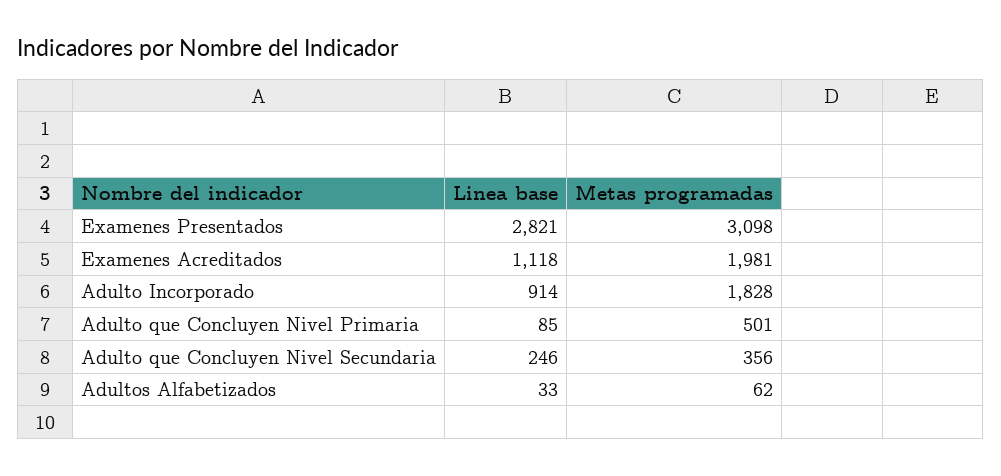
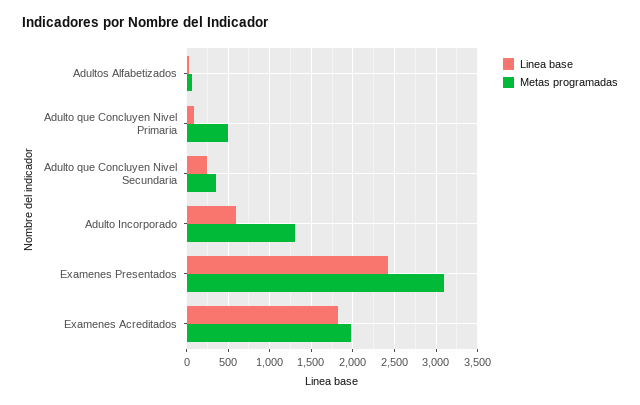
  {
    "Linea base": {
-     "Examenes Presentados": 2821,
+     "Examenes Presentados": 2400,
-     "Examenes Acreditados": 1118,
+     "Examenes Acreditados": 1800,
-     "Adulto Incorporado": 914,
+     "Adulto Incorporado": 600,
      "Adulto que Concluyen Nivel Primaria": 85,
      "Adulto que Concluyen Nivel Secundaria": 246,
      "Adultos Alfabetizados": 33
    },
    "Metas programadas": {
      "Examenes Presentados": 3098,
      "Examenes Acreditados": 1981,
-     "Adulto Incorporado": 1828,
+     "Adulto Incorporado": 1300,
      "Adulto que Concluyen Nivel Primaria": 501,
      "Adulto que Concluyen Nivel Secundaria": 356,
      "Adultos Alfabetizados": 62
    }
  }

